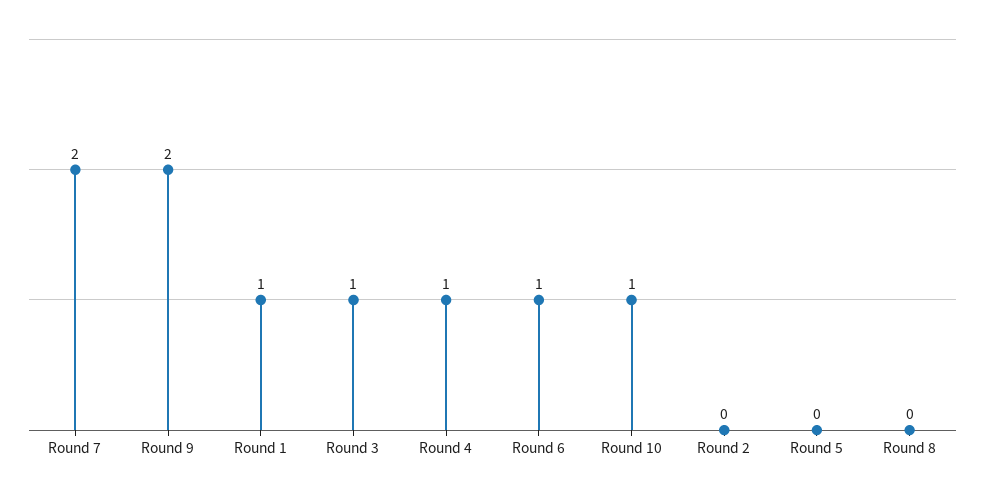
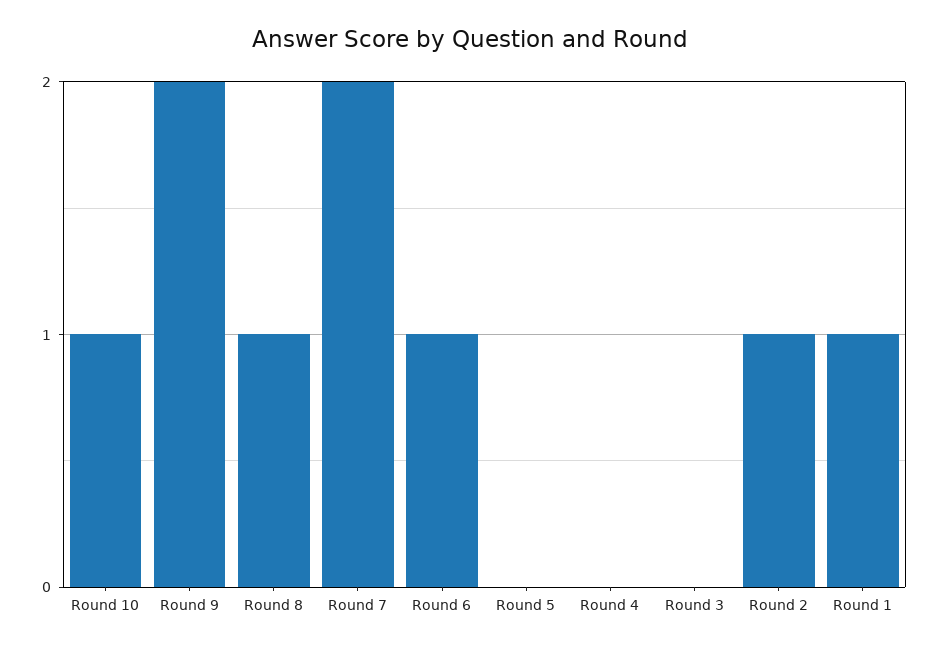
  {
    "Round 7": 2,
    "Round 9": 2,
    "Round 1": 1,
-   "Round 3": 1,
+   "Round 3": 0,
-   "Round 4": 1,
+   "Round 4": 0,
    "Round 6": 1,
    "Round 10": 1,
-   "Round 2": 0,
+   "Round 2": 1,
    "Round 5": 0,
-   "Round 8": 0
+   "Round 8": 1
  }

